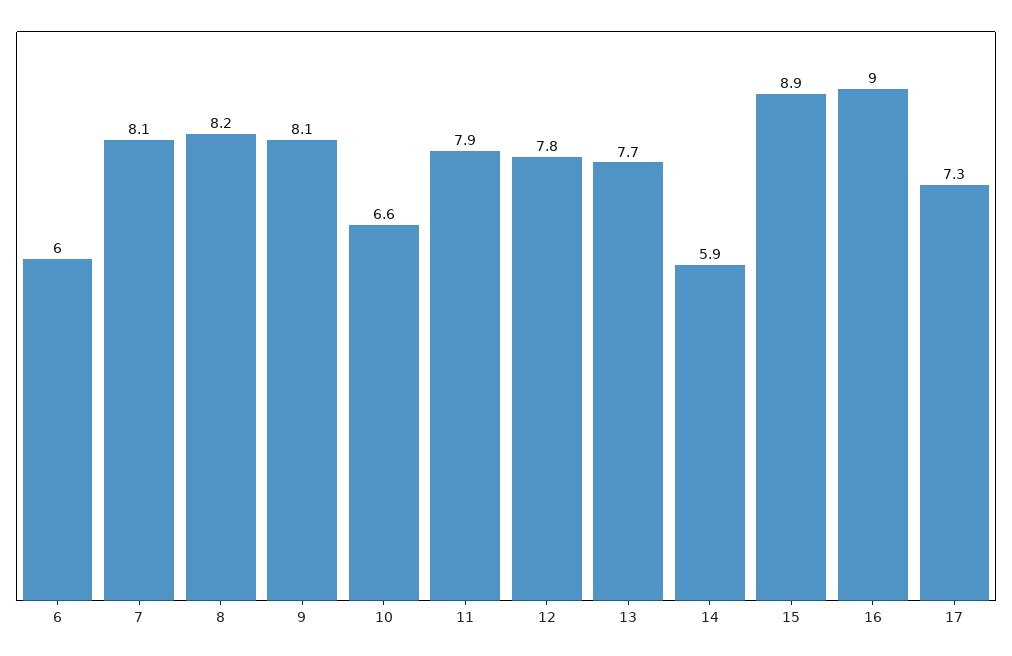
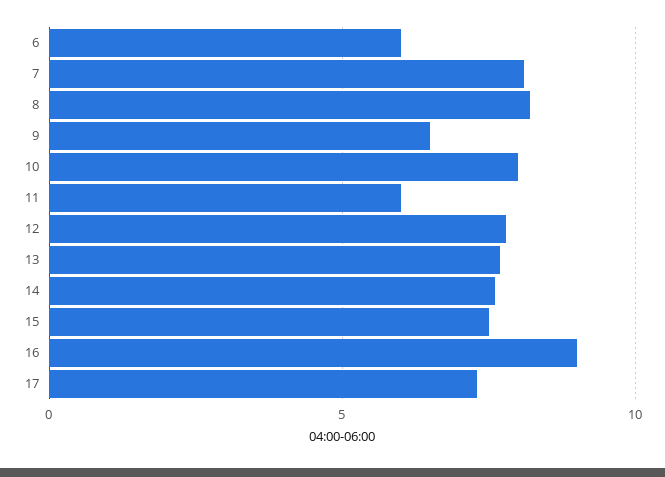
  {
    "6": 6,
    "7": 8.1,
    "8": 8.2,
-   "9": 8.1,
+   "9": 6.5,
-   "10": 6.6,
+   "10": 8,
-   "11": 7.9,
+   "11": 6,
    "12": 7.8,
    "13": 7.7,
-   "14": 5.9,
+   "14": 7.5,
-   "15": 8.9,
+   "15": 7.5,
    "16": 9,
    "17": 7.3
  }

